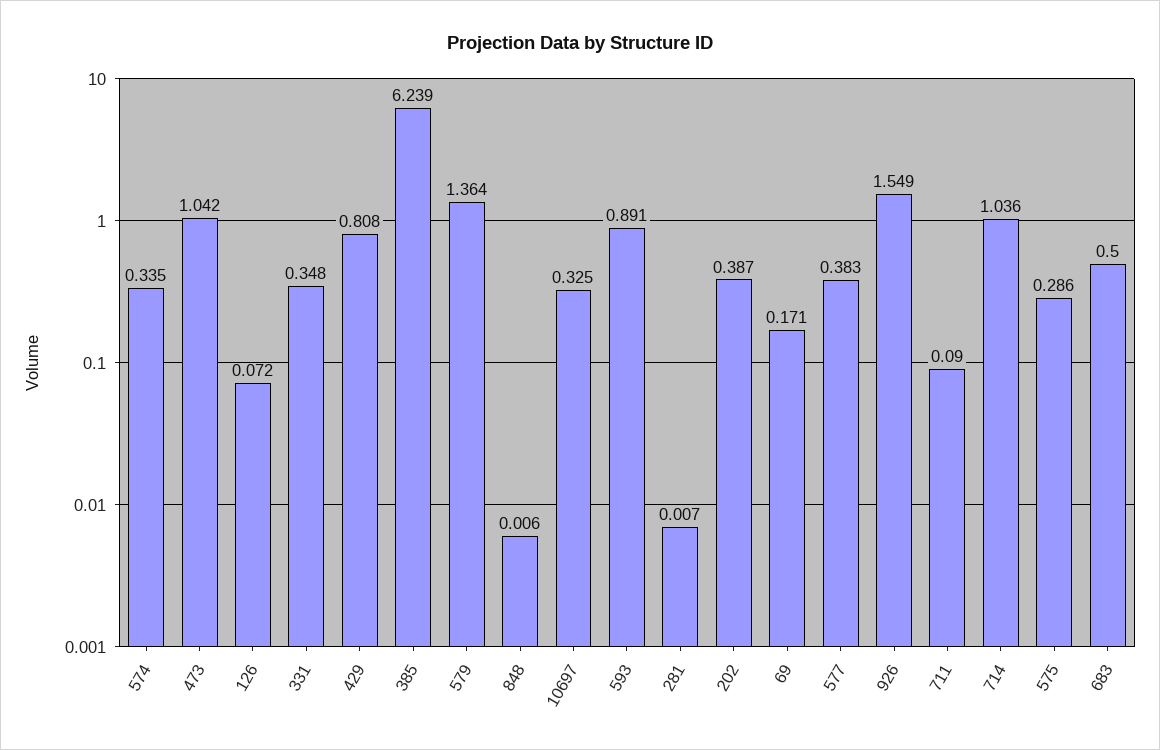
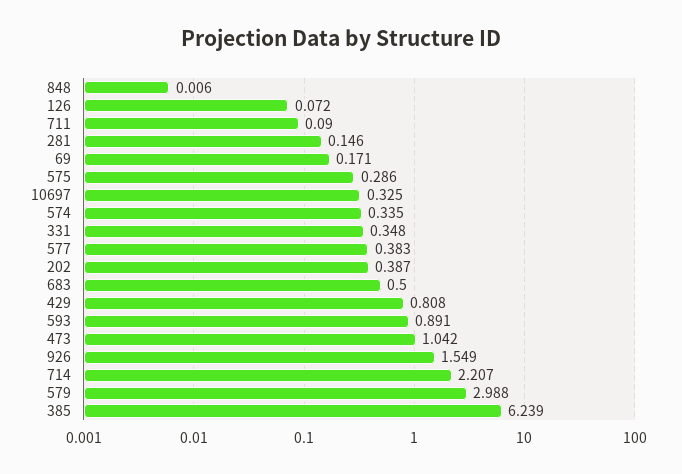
  {
    "574": 0.335,
    "473": 1.042,
    "126": 0.072,
    "331": 0.348,
    "429": 0.808,
    "385": 6.239,
-   "579": 1.364,
+   "579": 2.988,
    "848": 0.006,
    "10697": 0.325,
    "593": 0.891,
-   "281": 0.007,
+   "281": 0.146,
    "202": 0.387,
    "69": 0.171,
    "577": 0.383,
    "926": 1.549,
    "711": 0.09,
-   "714": 1.036,
+   "714": 2.207,
    "575": 0.286,
    "683": 0.5
  }

